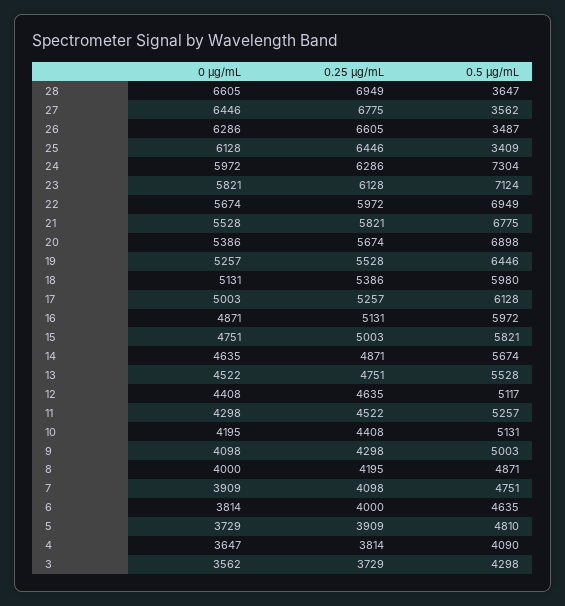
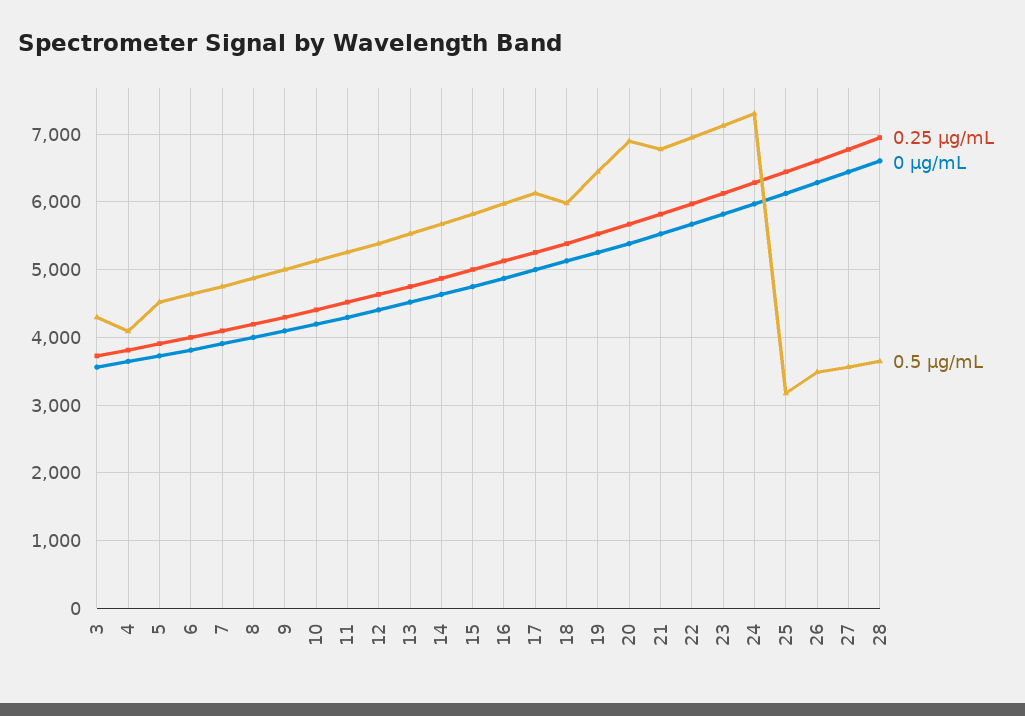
  {
    "0 µg/mL": {
      "28": 6605,
      "27": 6446,
      "26": 6286,
      "25": 6128,
      "24": 5972,
      "23": 5821,
      "22": 5674,
      "21": 5528,
      "20": 5386,
      "19": 5257,
      "18": 5131,
      "17": 5003,
      "16": 4871,
      "15": 4751,
      "14": 4635,
      "13": 4522,
      "12": 4408,
      "11": 4298,
      "10": 4195,
      "9": 4098,
      "8": 4000,
      "7": 3909,
      "6": 3814,
      "5": 3729,
      "4": 3647,
      "3": 3562
    },
    "0.25 µg/mL": {
      "28": 6949,
      "27": 6775,
      "26": 6605,
      "25": 6446,
      "24": 6286,
      "23": 6128,
      "22": 5972,
      "21": 5821,
      "20": 5674,
      "19": 5528,
      "18": 5386,
      "17": 5257,
      "16": 5131,
      "15": 5003,
      "14": 4871,
      "13": 4751,
      "12": 4635,
      "11": 4522,
      "10": 4408,
      "9": 4298,
      "8": 4195,
      "7": 4098,
      "6": 4000,
      "5": 3909,
      "4": 3814,
      "3": 3729
    },
    "0.5 µg/mL": {
      "28": 3647,
      "27": 3562,
      "26": 3487,
-     "25": 3409,
+     "25": 3200,
      "24": 7304,
      "23": 7124,
      "22": 6949,
      "21": 6775,
      "20": 6898,
      "19": 6446,
      "18": 5980,
      "17": 6128,
      "16": 5972,
      "15": 5821,
      "14": 5674,
      "13": 5528,
-     "12": 5117,
+     "12": 5400,
      "11": 5257,
      "10": 5131,
      "9": 5003,
      "8": 4871,
      "7": 4751,
      "6": 4635,
-     "5": 4810,
+     "5": 4500,
      "4": 4090,
      "3": 4298
    }
  }

